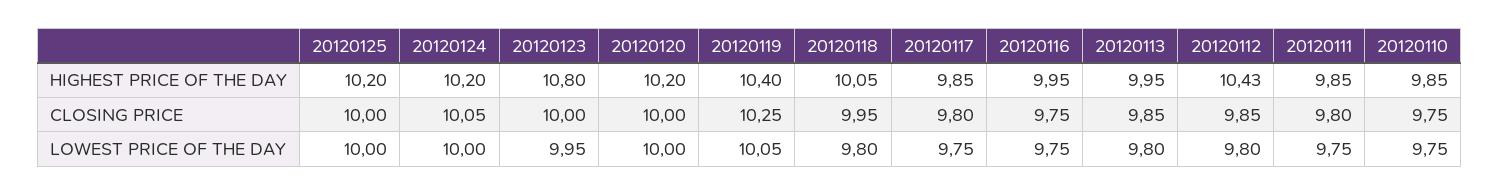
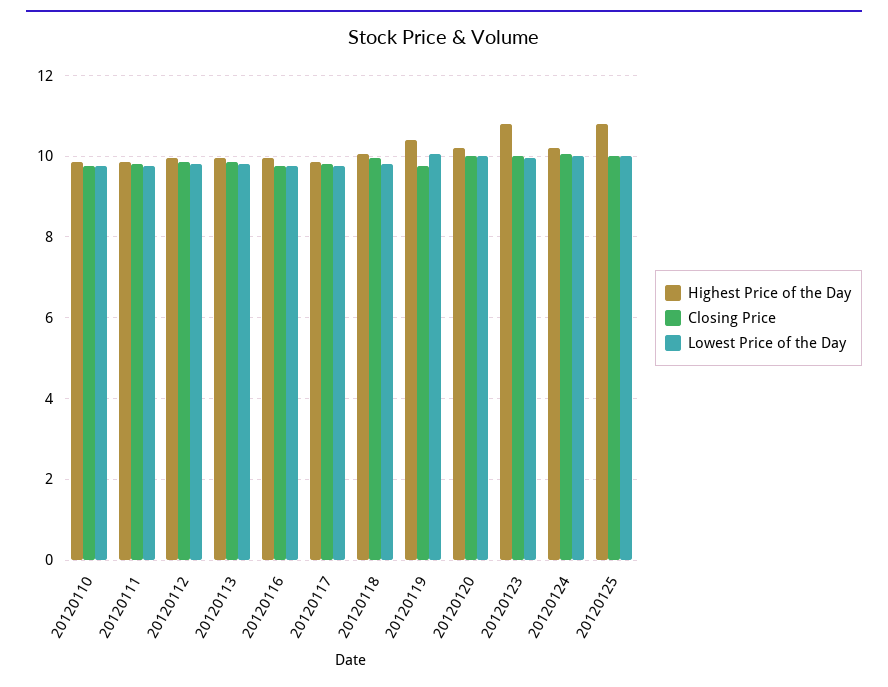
  {
    "HIGHEST PRICE OF THE DAY": {
-     "20120125": 10.2,
+     "20120125": 10.8,
      "20120124": 10.2,
      "20120123": 10.8,
      "20120120": 10.2,
      "20120119": 10.4,
      "20120118": 10.05,
      "20120117": 9.85,
      "20120116": 9.95,
      "20120113": 9.95,
-     "20120112": 10.43,
+     "20120112": 10,
      "20120111": 9.85,
      "20120110": 9.85
    },
    "CLOSING PRICE": {
      "20120125": 10,
      "20120124": 10.05,
      "20120123": 10,
      "20120120": 10,
-     "20120119": 10.25,
+     "20120119": 9.8,
      "20120118": 9.95,
      "20120117": 9.8,
      "20120116": 9.75,
      "20120113": 9.85,
      "20120112": 9.85,
      "20120111": 9.8,
      "20120110": 9.75
    },
    "LOWEST PRICE OF THE DAY": {
      "20120125": 10,
      "20120124": 10,
      "20120123": 9.95,
      "20120120": 10,
      "20120119": 10.05,
      "20120118": 9.8,
      "20120117": 9.75,
      "20120116": 9.75,
      "20120113": 9.8,
      "20120112": 9.8,
      "20120111": 9.75,
      "20120110": 9.75
    }
  }

